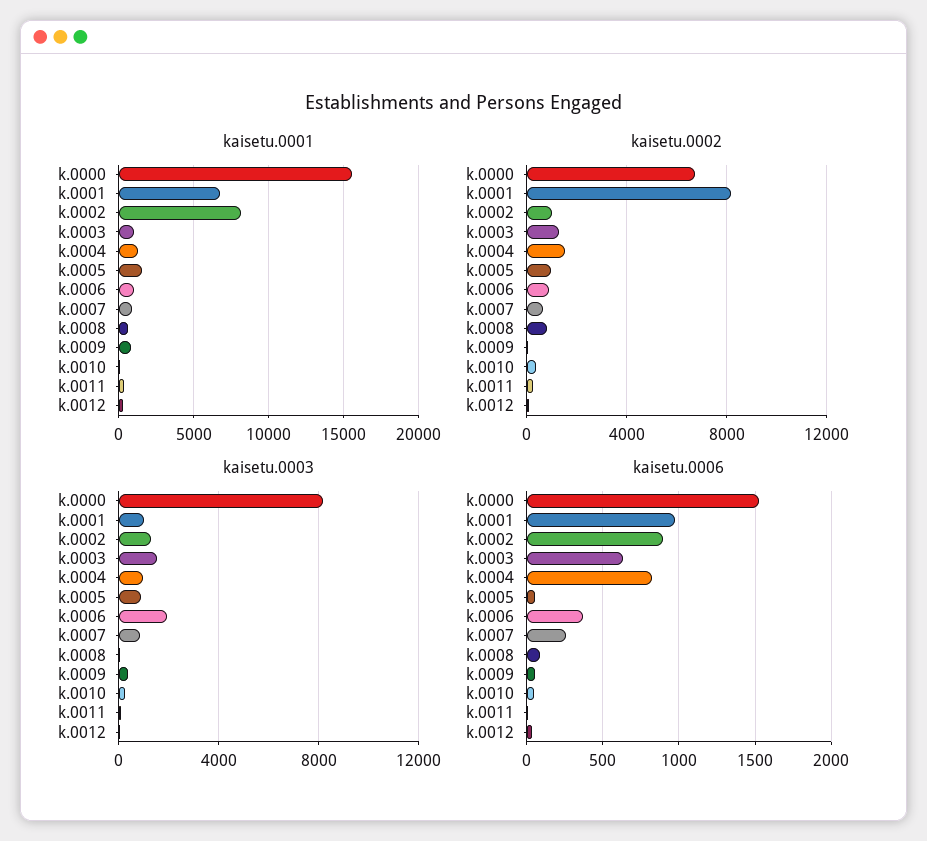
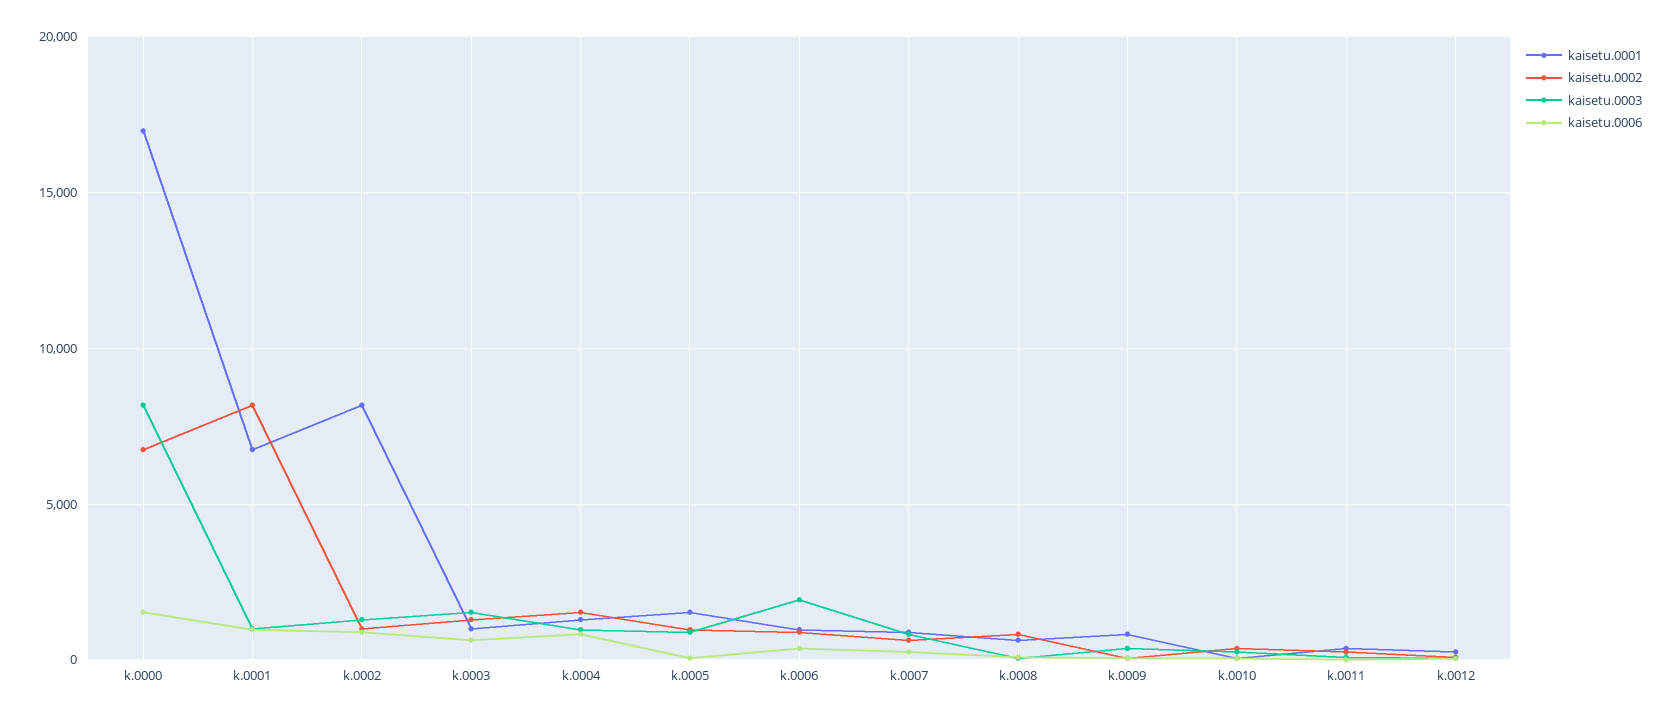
  {
    "kaisetu.0001": {
-     "k.0000": 15500,
+     "k.0000": 17000,
      "k.0001": 6500,
      "k.0002": 8000,
      "k.0003": 1000,
      "k.0004": 1500,
      "k.0005": 1500,
      "k.0006": 1000,
      "k.0007": 1000,
      "k.0008": 500,
      "k.0009": 1000,
      "k.0010": 0,
      "k.0011": 500,
      "k.0012": 500
    },
    "kaisetu.0002": {
      "k.0000": 6500,
      "k.0001": 8000,
      "k.0002": 1000,
      "k.0003": 1500,
      "k.0004": 1500,
      "k.0005": 1000,
      "k.0006": 1000,
      "k.0007": 500,
      "k.0008": 1000,
      "k.0009": 0,
      "k.0010": 500,
      "k.0011": 500,
      "k.0012": 0
    },
    "kaisetu.0003": {
      "k.0000": 8000,
      "k.0001": 1000,
      "k.0002": 1500,
      "k.0003": 1500,
      "k.0004": 1000,
      "k.0005": 1000,
      "k.0006": 2000,
      "k.0007": 1000,
      "k.0008": 0,
      "k.0009": 500,
      "k.0010": 500,
      "k.0011": 0,
      "k.0012": 0
    },
    "kaisetu.0006": {
      "k.0000": 1550,
      "k.0001": 950,
      "k.0002": 900,
      "k.0003": 650,
      "k.0004": 800,
      "k.0005": 50,
      "k.0006": 350,
      "k.0007": 250,
      "k.0008": 100,
      "k.0009": 50,
      "k.0010": 50,
      "k.0011": 0,
      "k.0012": 50
    }
  }

